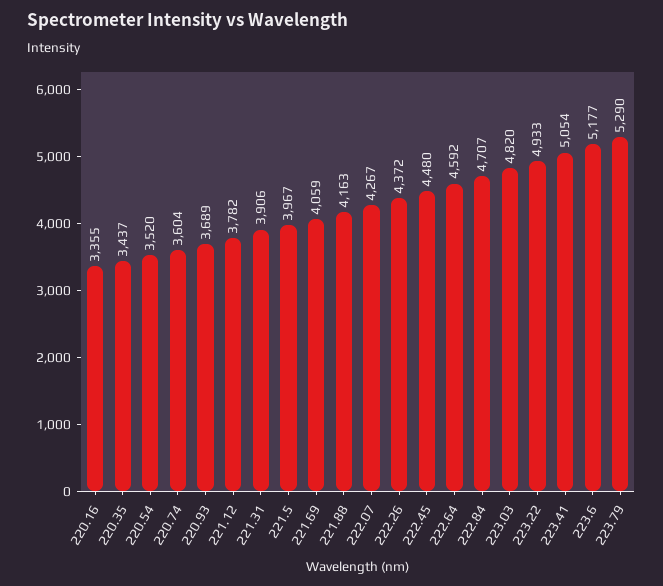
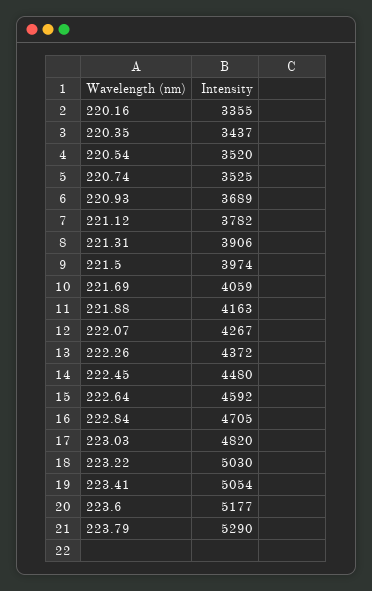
  {
    "220.16": 3355,
    "220.35": 3437,
    "220.54": 3520,
-   "220.74": 3604,
+   "220.74": 3525,
    "220.93": 3689,
    "221.12": 3782,
    "221.31": 3906,
-   "221.5": 3967,
+   "221.5": 3974,
    "221.69": 4059,
    "221.88": 4163,
    "222.07": 4267,
    "222.26": 4372,
    "222.45": 4480,
    "222.64": 4592,
-   "222.84": 4707,
+   "222.84": 4705,
    "223.03": 4820,
-   "223.22": 4933,
+   "223.22": 5030,
    "223.41": 5054,
    "223.6": 5177,
    "223.79": 5290
  }

